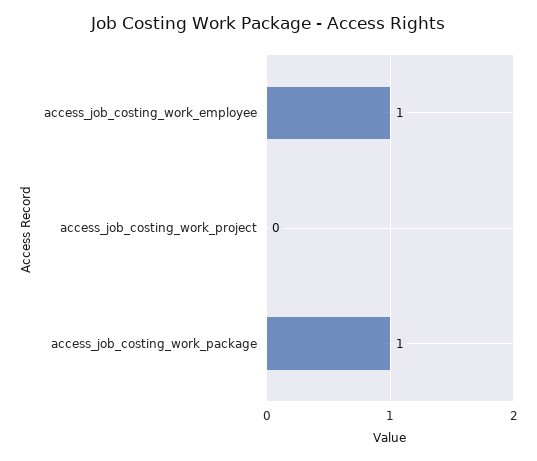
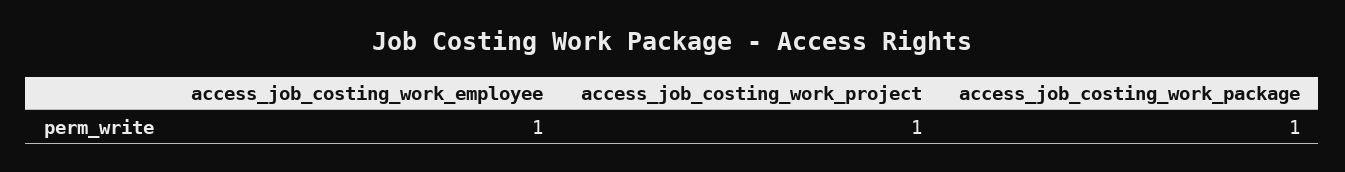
  {
    "access_job_costing_work_employee": 1,
-   "access_job_costing_work_project": 0,
+   "access_job_costing_work_project": 1,
    "access_job_costing_work_package": 1
  }

